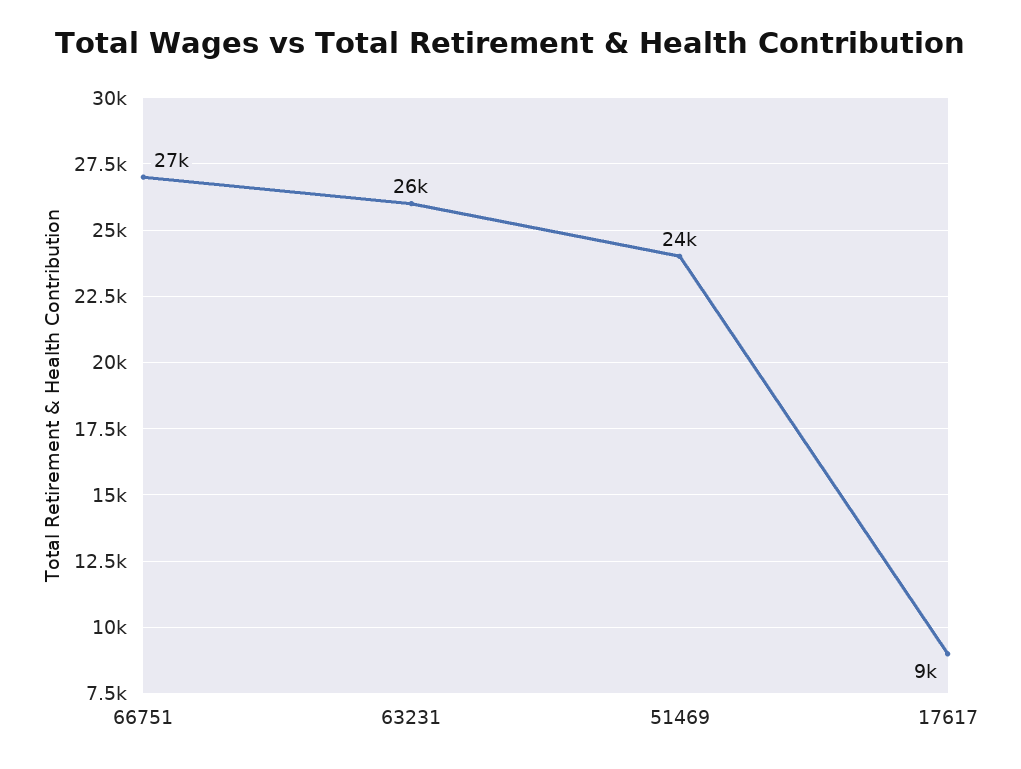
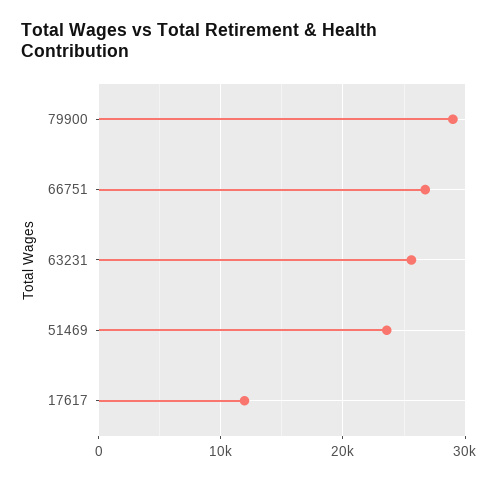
  {
    "66751": 27000,
    "63231": 26000,
    "51469": 24000,
-   "17617": 9000
+   "17617": 12000,
+   "79900": 29000
  }

